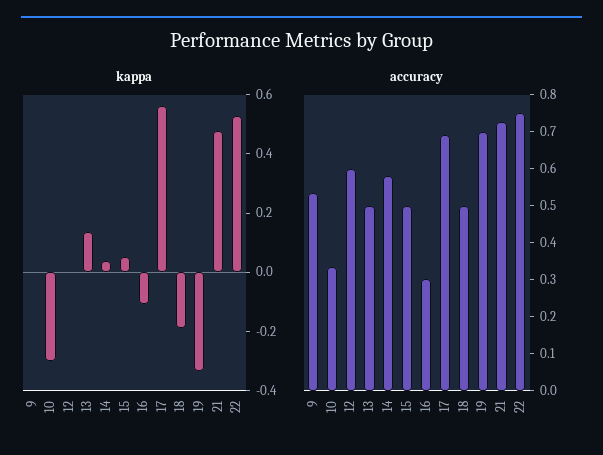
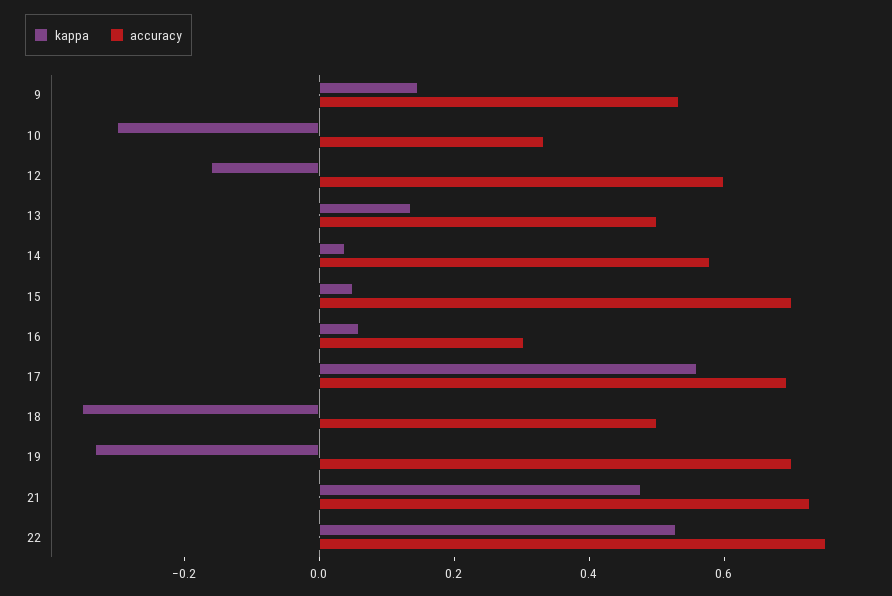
  {
    "kappa": {
-     "9": 0,
+     "9": 0.15,
      "10": -0.3,
-     "12": 0,
+     "12": -0.15,
      "13": 0.15,
      "14": 0.05,
      "15": 0.05,
-     "16": -0.1,
+     "16": 0.05,
      "17": 0.55,
-     "18": -0.2,
+     "18": -0.35,
      "19": -0.35,
      "21": 0.5,
      "22": 0.55
    },
    "accuracy": {
      "9": 0.525,
      "10": 0.325,
      "12": 0.6,
      "13": 0.5,
      "14": 0.575,
-     "15": 0.5,
+     "15": 0.7,
      "16": 0.3,
      "17": 0.7,
      "18": 0.5,
      "19": 0.7,
      "21": 0.725,
      "22": 0.75
    }
  }

